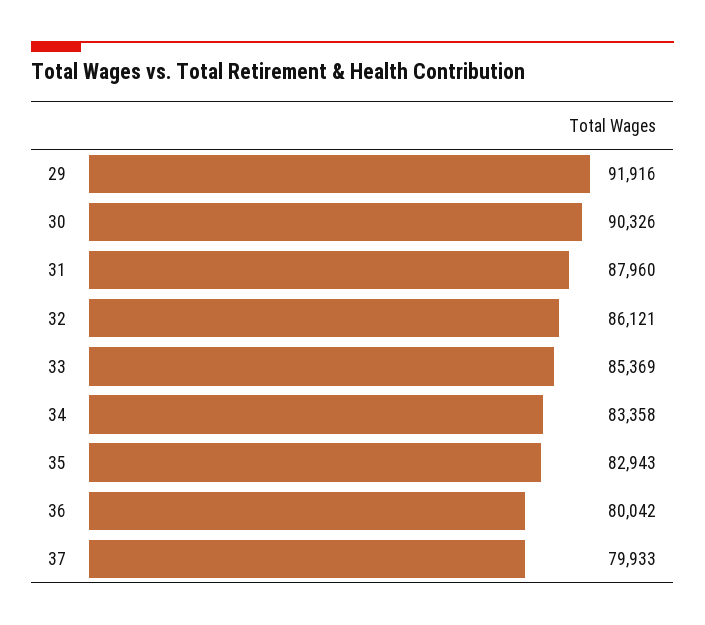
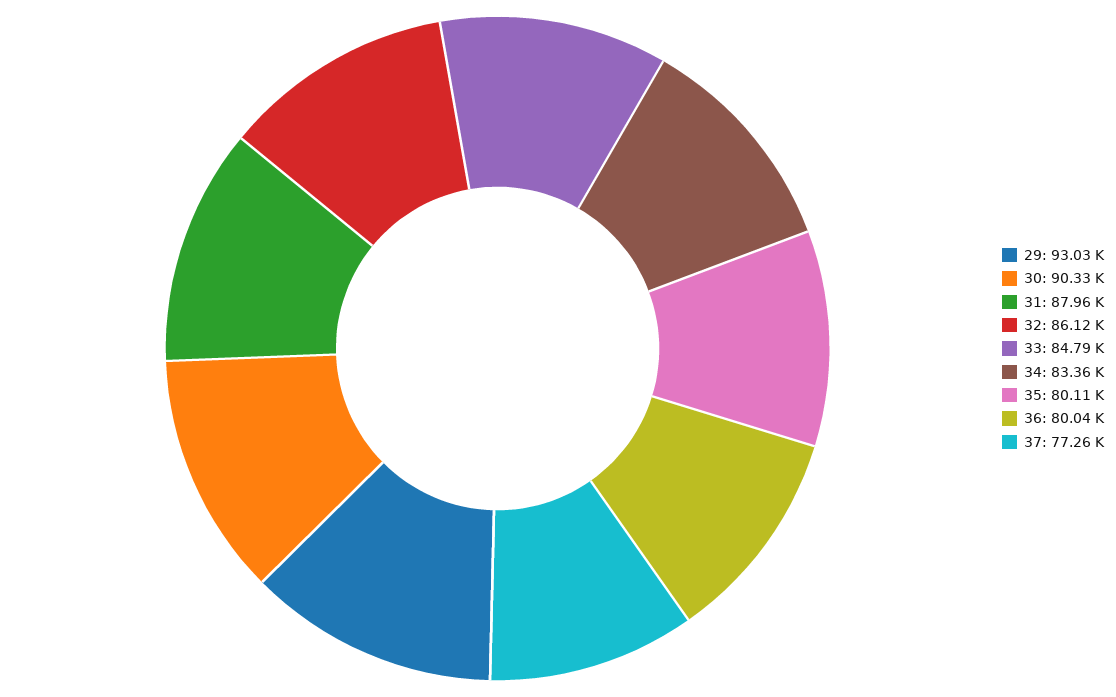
  {
-   "29": 91916,
+   "29": 93030,
    "30": 90326,
    "31": 87960,
    "32": 86121,
-   "33": 85369,
+   "33": 84790,
    "34": 83358,
-   "35": 82943,
+   "35": 80110,
    "36": 80042,
-   "37": 79933
+   "37": 77260
  }

